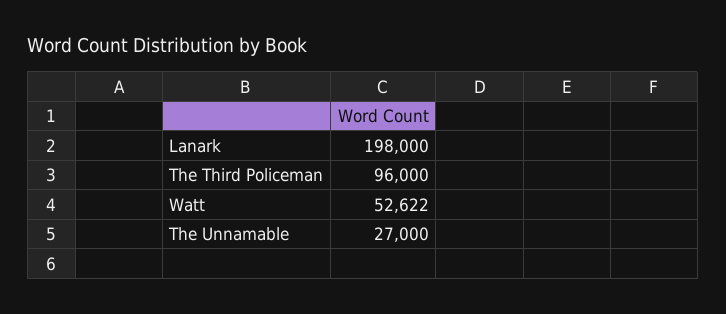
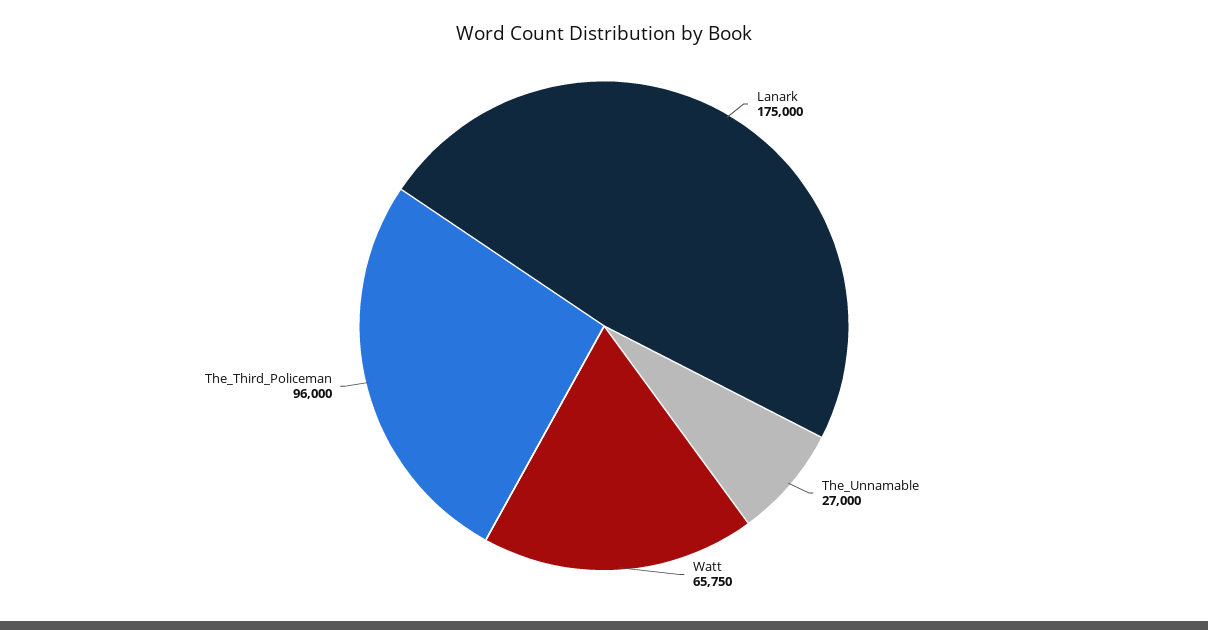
  {
-   "Lanark": 198000,
+   "Lanark": 175000,
    "The Third Policeman": 96000,
-   "Watt": 52622,
+   "Watt": 65750,
    "The Unnamable": 27000
  }

